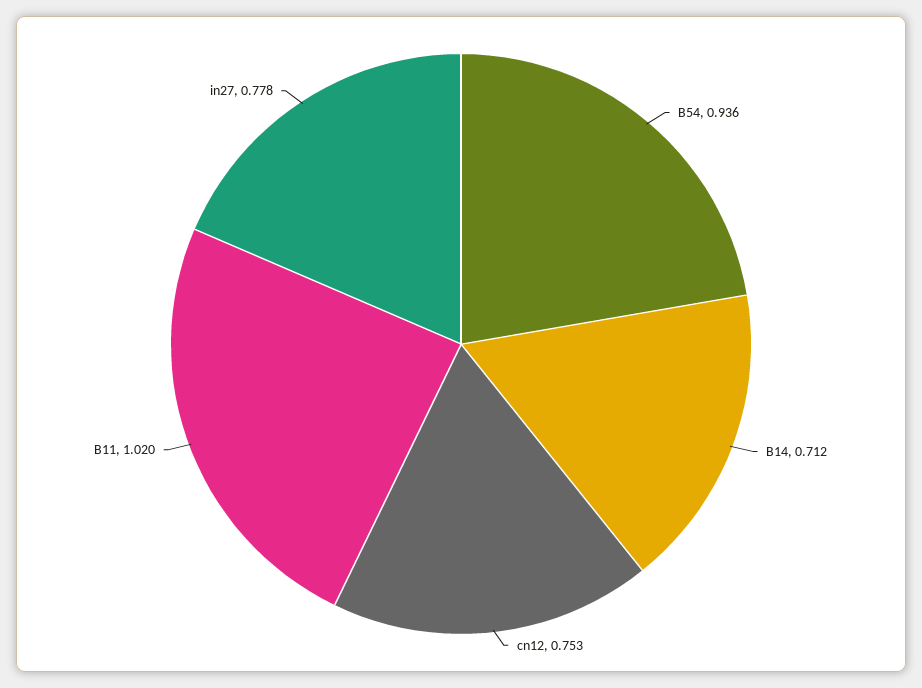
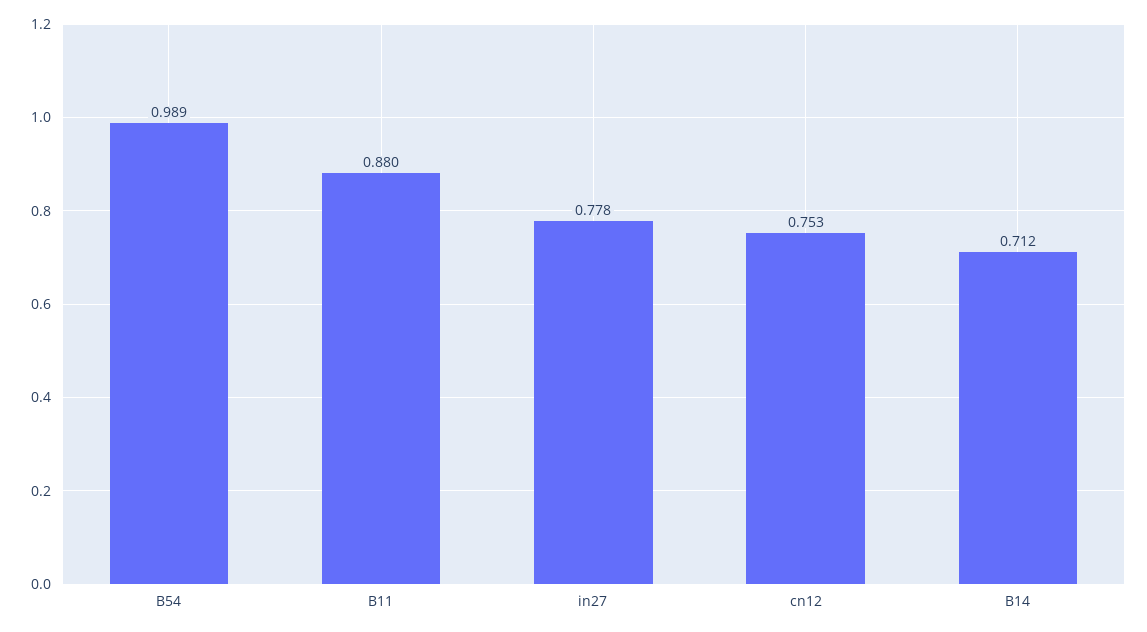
  {
-   "B54": 0.936,
+   "B54": 0.989,
    "B14": 0.712,
    "cn12": 0.753,
-   "B11": 1.02,
+   "B11": 0.88,
    "in27": 0.778
  }

